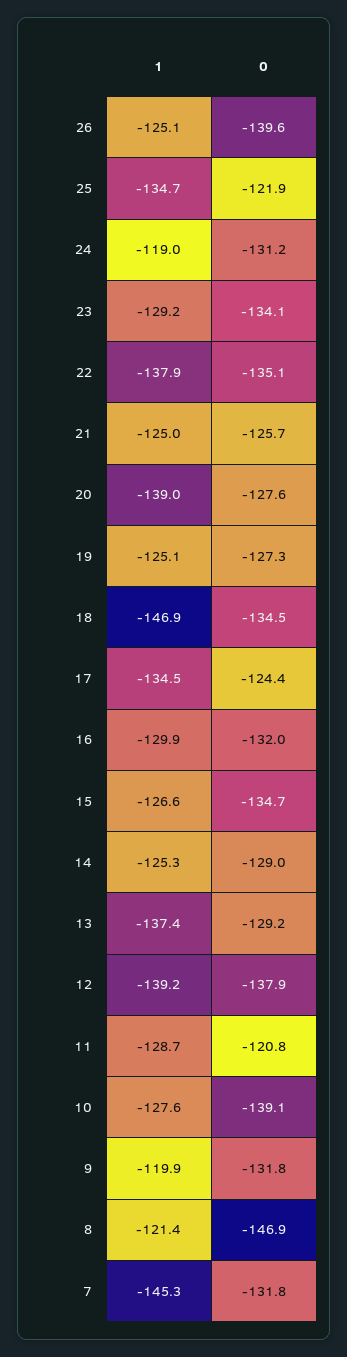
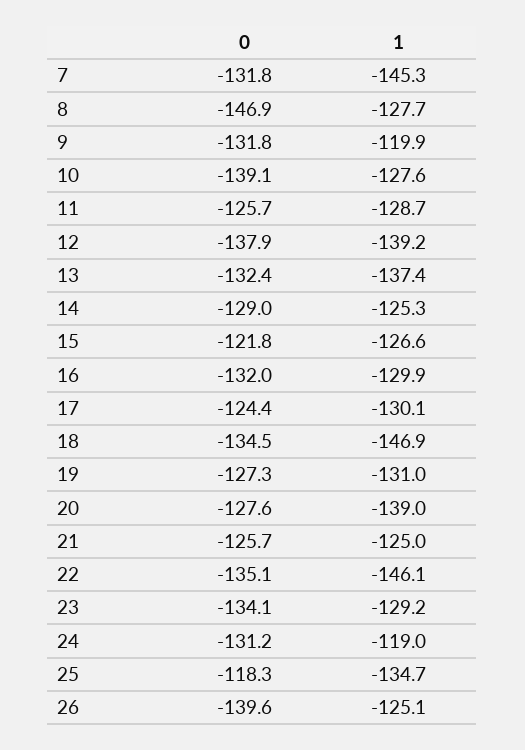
  {
    "1": {
      "26": -125.1,
      "25": -134.7,
      "24": -119,
      "23": -129.2,
-     "22": -137.9,
+     "22": -146.1,
      "21": -125,
      "20": -139,
-     "19": -125.1,
+     "19": -131,
      "18": -146.9,
-     "17": -134.5,
+     "17": -130.1,
      "16": -129.9,
      "15": -126.6,
      "14": -125.3,
      "13": -137.4,
      "12": -139.2,
      "11": -128.7,
      "10": -127.6,
      "9": -119.9,
-     "8": -121.4,
+     "8": -127.7,
      "7": -145.3
    },
    "0": {
      "26": -139.6,
-     "25": -121.9,
+     "25": -118.3,
      "24": -131.2,
      "23": -134.1,
      "22": -135.1,
      "21": -125.7,
      "20": -127.6,
      "19": -127.3,
      "18": -134.5,
      "17": -124.4,
      "16": -132,
-     "15": -134.7,
+     "15": -121.8,
      "14": -129,
-     "13": -129.2,
+     "13": -132.4,
      "12": -137.9,
-     "11": -120.8,
+     "11": -125.7,
      "10": -139.1,
      "9": -131.8,
      "8": -146.9,
      "7": -131.8
    }
  }

